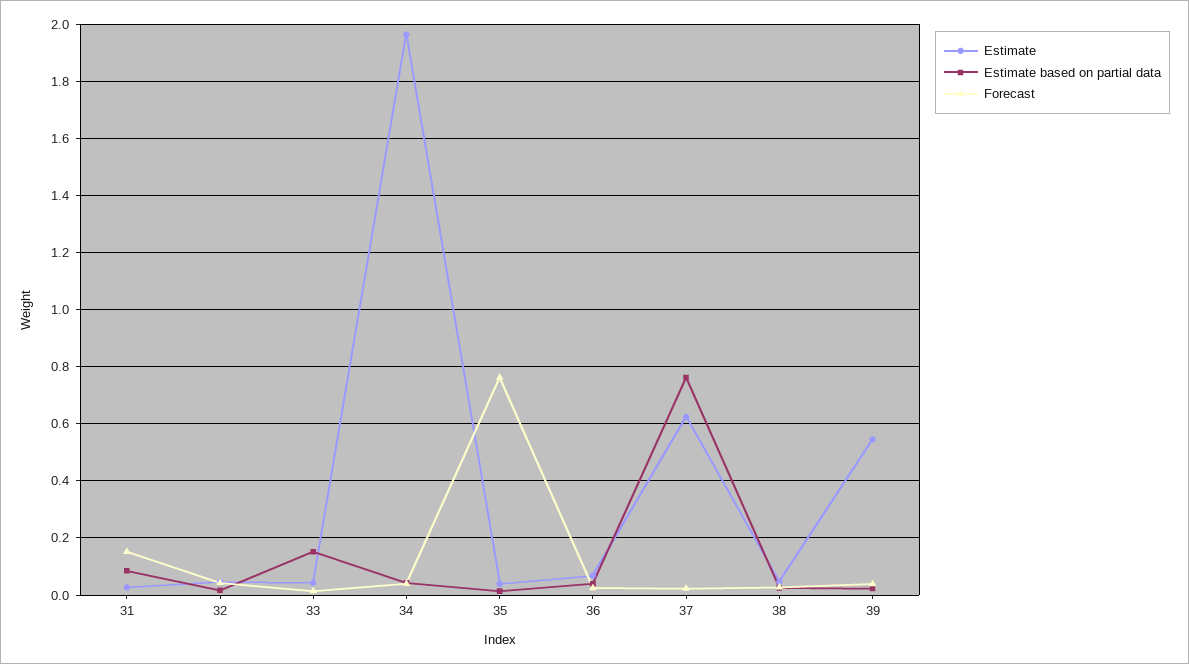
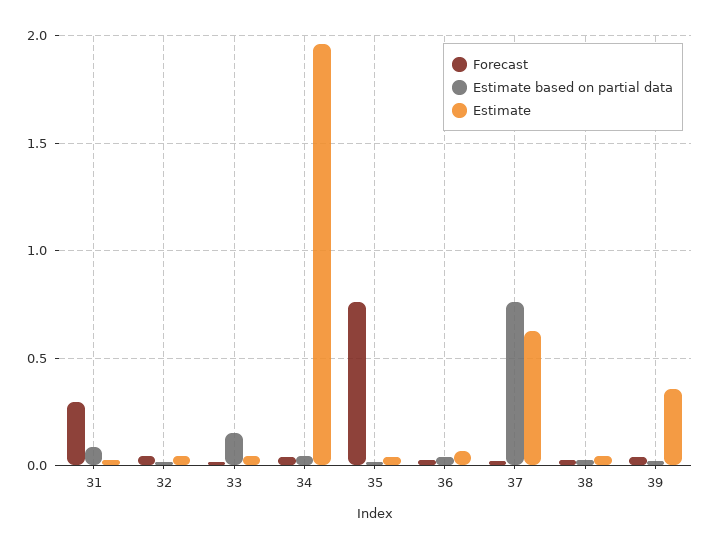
  {
    "Estimate": {
      "31": 0.025,
      "32": 0.05,
      "33": 0.05,
      "34": 1.975,
      "35": 0.05,
      "36": 0.075,
      "37": 0.625,
      "38": 0.05,
-     "39": 0.55
+     "39": 0.35
    },
    "Estimate based on partial data": {
      "31": 0.075,
      "32": 0.025,
      "33": 0.15,
      "34": 0.05,
      "35": 0.025,
      "36": 0.05,
      "37": 0.75,
      "38": 0.025,
      "39": 0.025
    },
    "Forecast": {
-     "31": 0.15,
+     "31": 0.3,
      "32": 0.05,
      "33": 0.025,
      "34": 0.05,
      "35": 0.75,
      "36": 0.025,
      "37": 0.025,
      "38": 0.025,
      "39": 0.05
    }
  }

